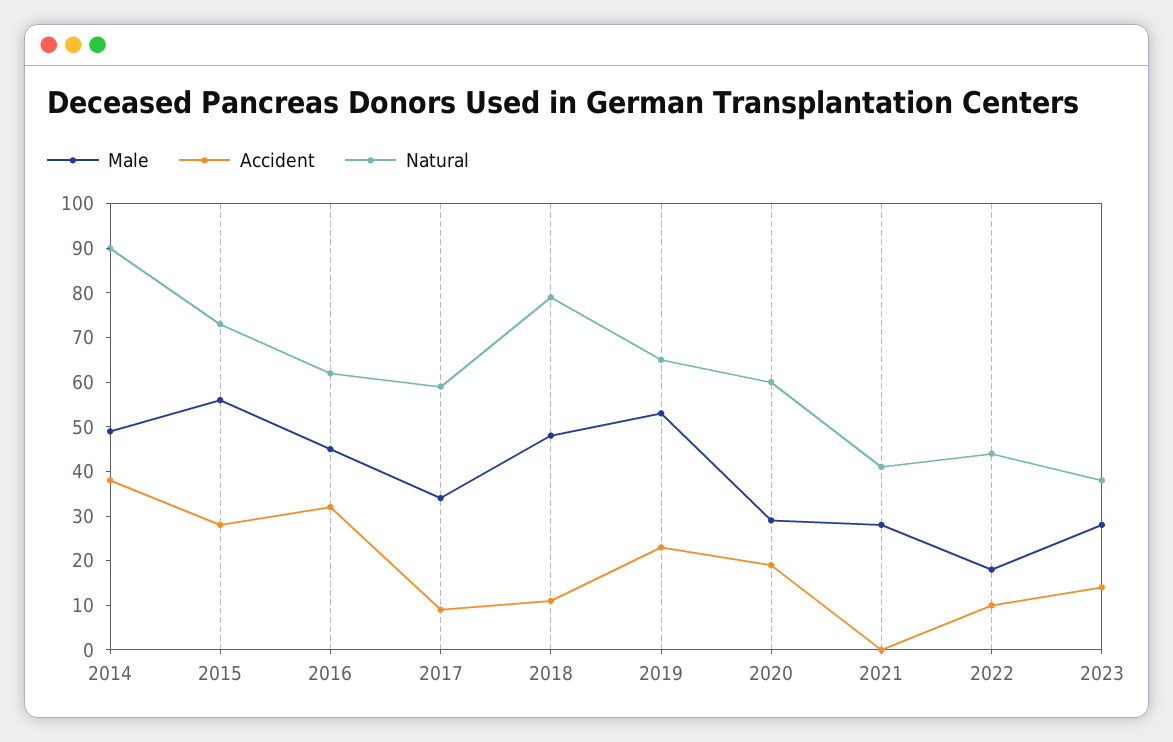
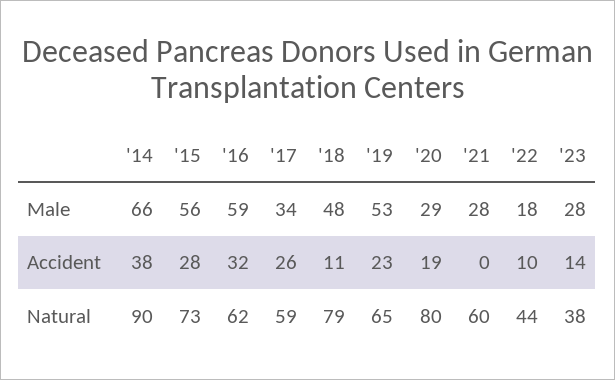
  {
    "Male": {
-     "2014": 50,
+     "2014": 66,
      "2015": 56,
-     "2016": 45,
+     "2016": 59,
      "2017": 34,
      "2018": 48,
      "2019": 53,
      "2020": 29,
      "2021": 28,
      "2022": 18,
      "2023": 28
    },
    "Accident": {
      "2014": 38,
      "2015": 28,
      "2016": 32,
-     "2017": 10,
+     "2017": 26,
      "2018": 11,
      "2019": 23,
      "2020": 19,
      "2021": 0,
      "2022": 10,
      "2023": 14
    },
    "Natural": {
      "2014": 90,
      "2015": 73,
      "2016": 62,
      "2017": 59,
      "2018": 79,
      "2019": 65,
-     "2020": 60,
+     "2020": 80,
-     "2021": 40,
+     "2021": 60,
      "2022": 44,
      "2023": 38
    }
  }

